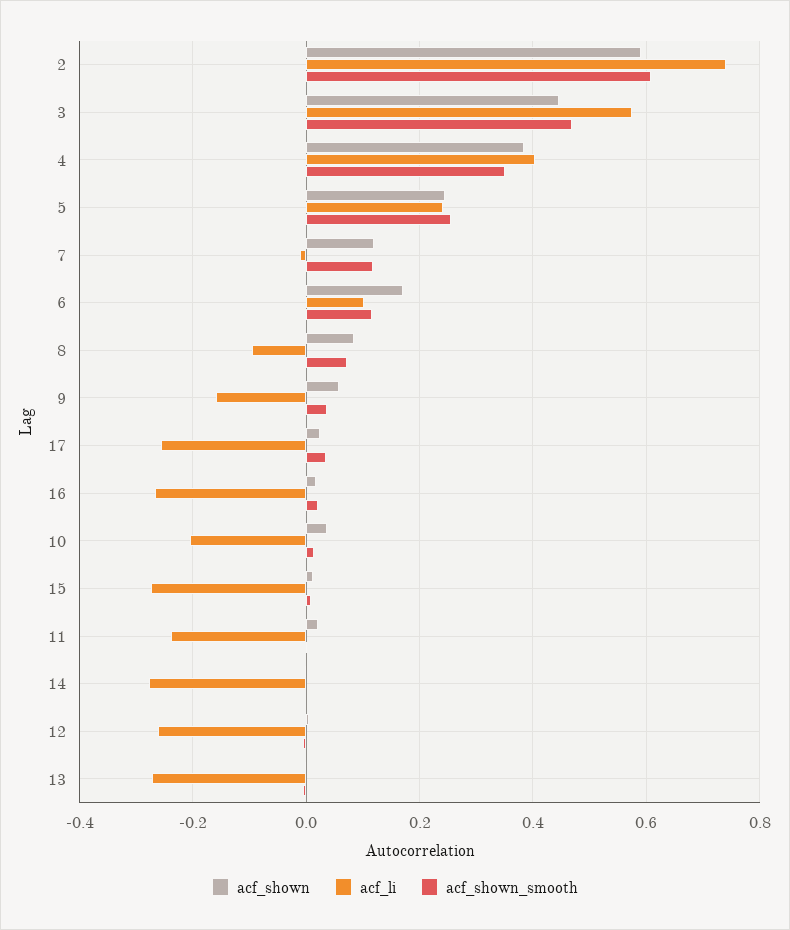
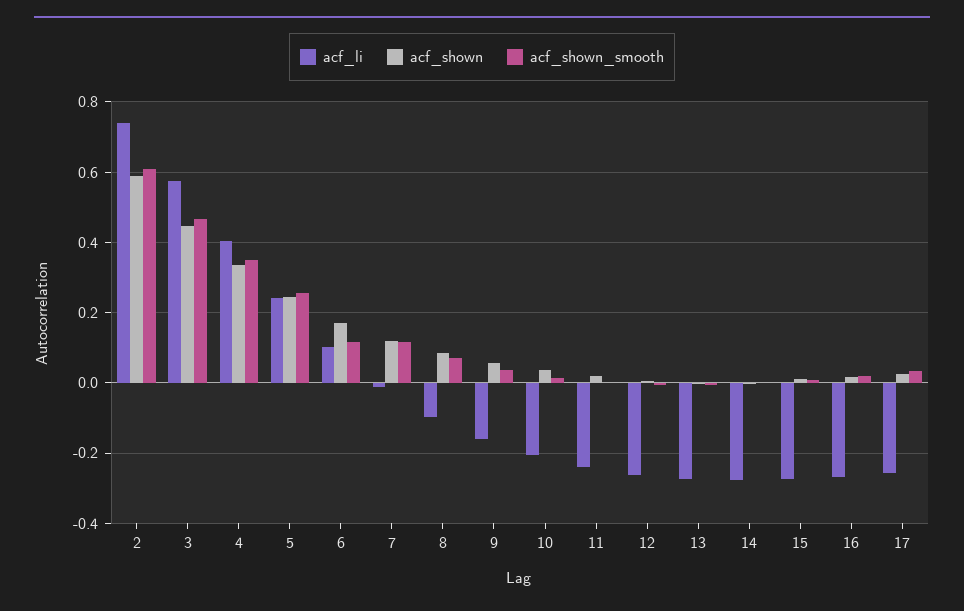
  {
    "acf_shown": {
      "2": 0.6,
      "3": 0.44,
-     "4": 0.38,
+     "4": 0.34,
      "5": 0.24,
      "7": 0.12,
      "6": 0.18,
      "8": 0.08,
      "9": 0.06,
      "17": 0.02,
      "16": 0.02,
      "10": 0.04,
      "15": 0.02,
      "11": 0.02,
      "14": 0,
      "12": 0,
      "13": 0
    },
    "acf_li": {
      "2": 0.74,
      "3": 0.58,
      "4": 0.4,
      "5": 0.24,
      "7": -0.02,
      "6": 0.1,
      "8": -0.1,
      "9": -0.16,
      "17": -0.26,
      "16": -0.26,
      "10": -0.2,
      "15": -0.28,
      "11": -0.24,
      "14": -0.28,
      "12": -0.26,
      "13": -0.28
    },
    "acf_shown_smooth": {
      "2": 0.6,
      "3": 0.46,
      "4": 0.36,
      "5": 0.26,
      "7": 0.12,
      "6": 0.12,
      "8": 0.08,
      "9": 0.04,
      "17": 0.04,
      "16": 0.02,
      "10": 0.02,
      "15": 0,
      "11": 0,
      "14": 0,
      "12": 0,
      "13": 0
    }
  }

